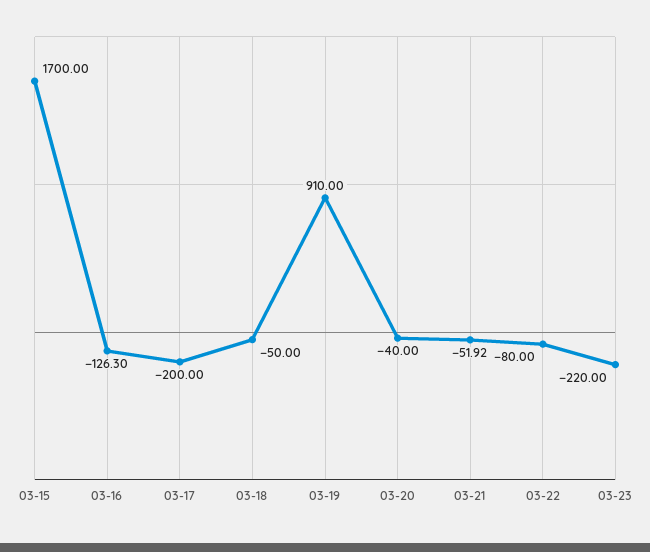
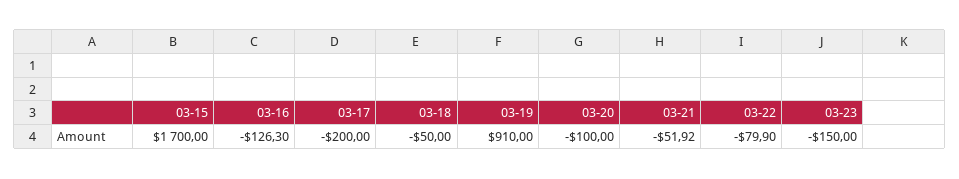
  {
    "03-15": 1700,
    "03-16": -126.3,
    "03-17": -200,
    "03-18": -50,
    "03-19": 910,
-   "03-20": -40,
+   "03-20": -100,
    "03-21": -51.92,
-   "03-22": -80,
+   "03-22": -79.9,
-   "03-23": -220
+   "03-23": -150
  }

